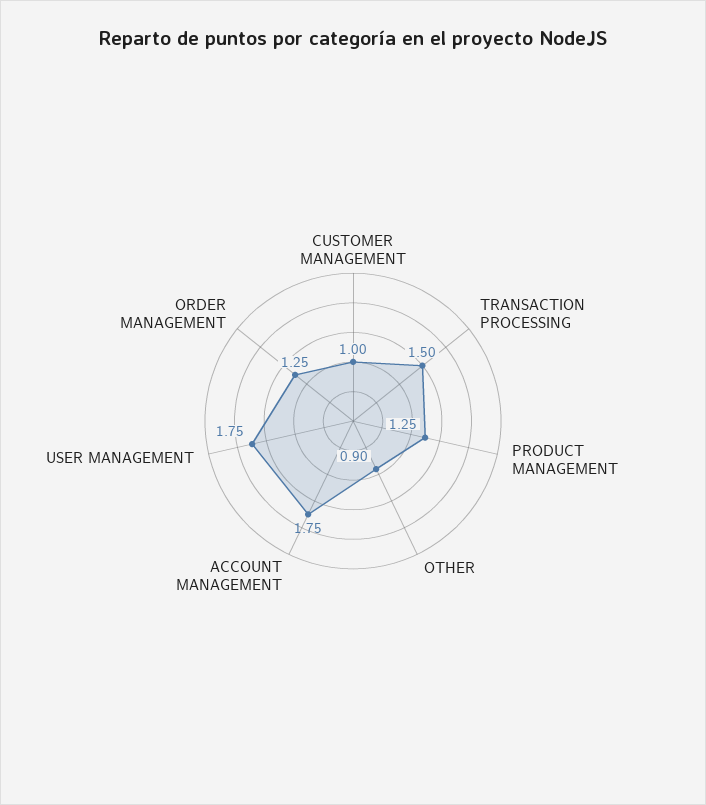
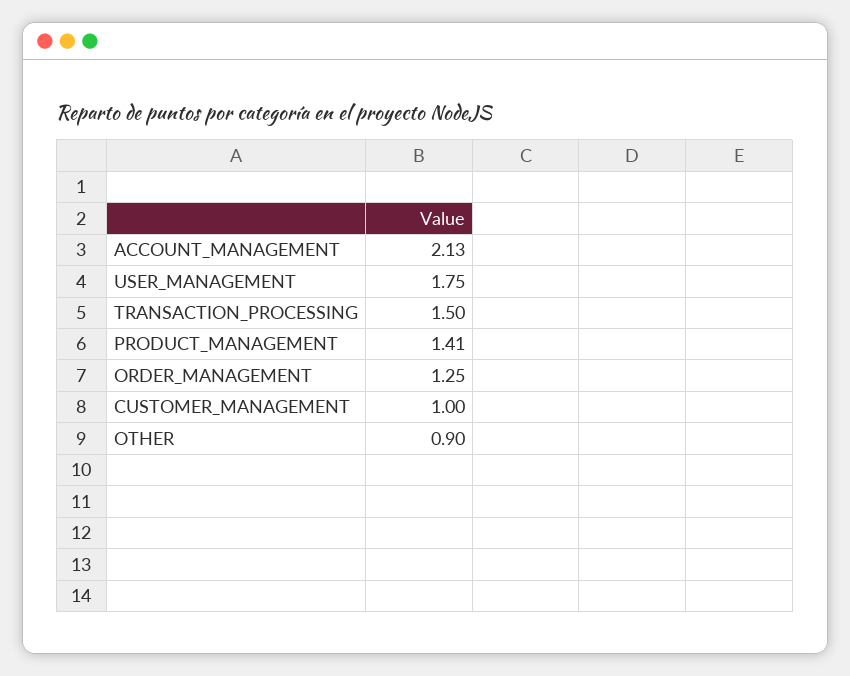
  {
    "CUSTOMER MANAGEMENT": 1,
    "TRANSACTION PROCESSING": 1.5,
-   "PRODUCT MANAGEMENT": 1.25,
+   "PRODUCT MANAGEMENT": 1.41,
    "OTHER": 0.9,
-   "ACCOUNT MANAGEMENT": 1.75,
+   "ACCOUNT MANAGEMENT": 2.13,
    "USER MANAGEMENT": 1.75,
    "ORDER MANAGEMENT": 1.25
  }

